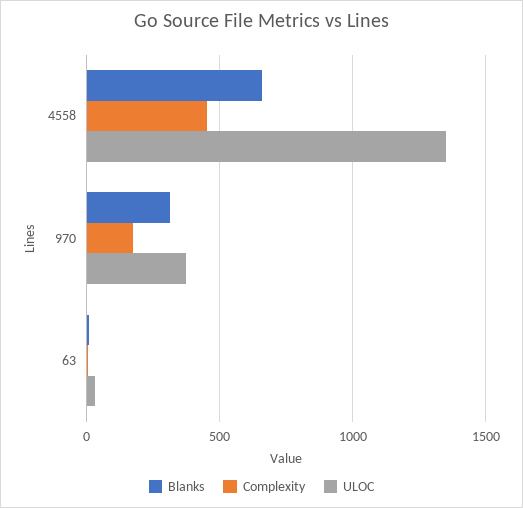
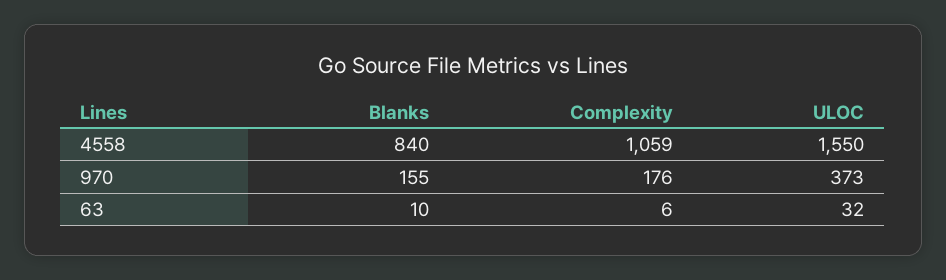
  {
    "Blanks": {
-     "4558": 650,
+     "4558": 840,
-     "970": 300,
+     "970": 155,
      "63": 10
    },
    "Complexity": {
-     "4558": 450,
+     "4558": 1059,
      "970": 176,
      "63": 6
    },
    "ULOC": {
-     "4558": 1350,
+     "4558": 1550,
      "970": 373,
      "63": 32
    }
  }

